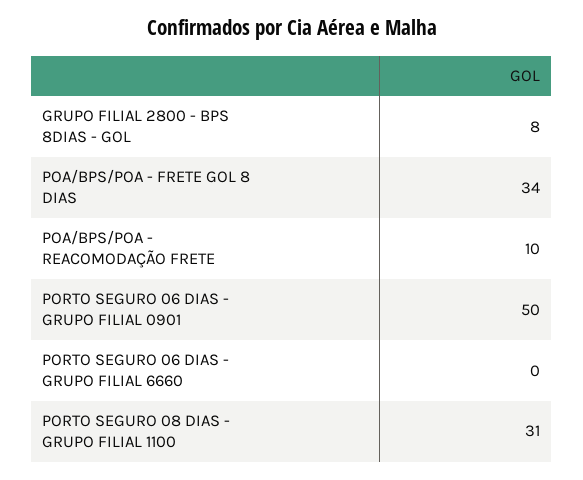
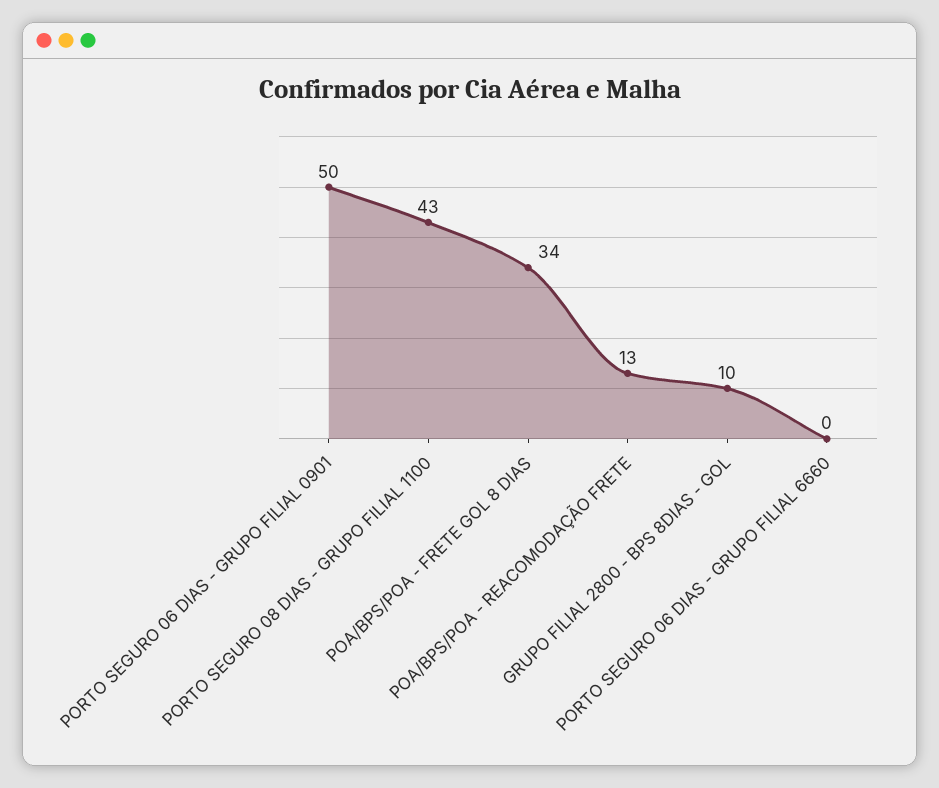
  {
-   "GRUPO FILIAL 2800 - BPS 8DIAS - GOL": 8,
+   "GRUPO FILIAL 2800 - BPS 8DIAS - GOL": 10,
    "POA/BPS/POA - FRETE GOL 8 DIAS": 34,
-   "POA/BPS/POA - REACOMODAÇÃO FRETE": 10,
+   "POA/BPS/POA - REACOMODAÇÃO FRETE": 13,
    "PORTO SEGURO 06 DIAS - GRUPO FILIAL 0901": 50,
    "PORTO SEGURO 06 DIAS - GRUPO FILIAL 6660": 0,
-   "PORTO SEGURO 08 DIAS - GRUPO FILIAL 1100": 31
+   "PORTO SEGURO 08 DIAS - GRUPO FILIAL 1100": 43
  }

